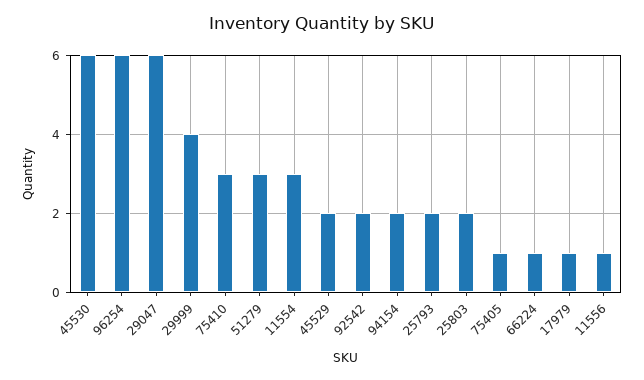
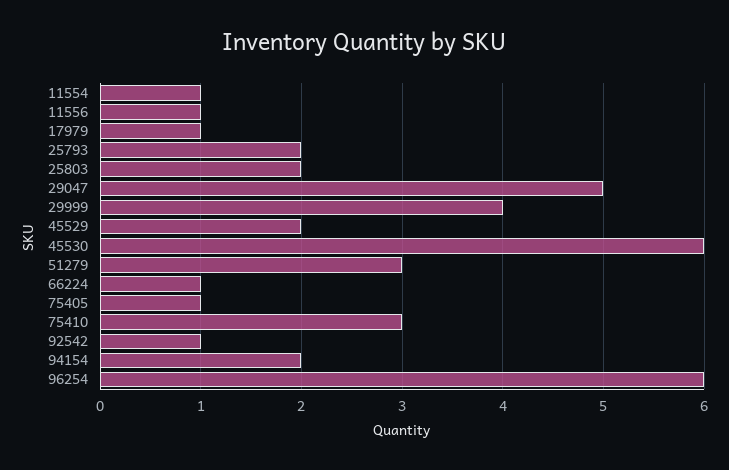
  {
    "45530": 6,
    "96254": 6,
-   "29047": 6,
+   "29047": 5,
    "29999": 4,
    "75410": 3,
    "51279": 3,
-   "11554": 3,
+   "11554": 1,
    "45529": 2,
-   "92542": 2,
+   "92542": 1,
    "94154": 2,
    "25793": 2,
    "25803": 2,
    "75405": 1,
    "66224": 1,
    "17979": 1,
    "11556": 1
  }

